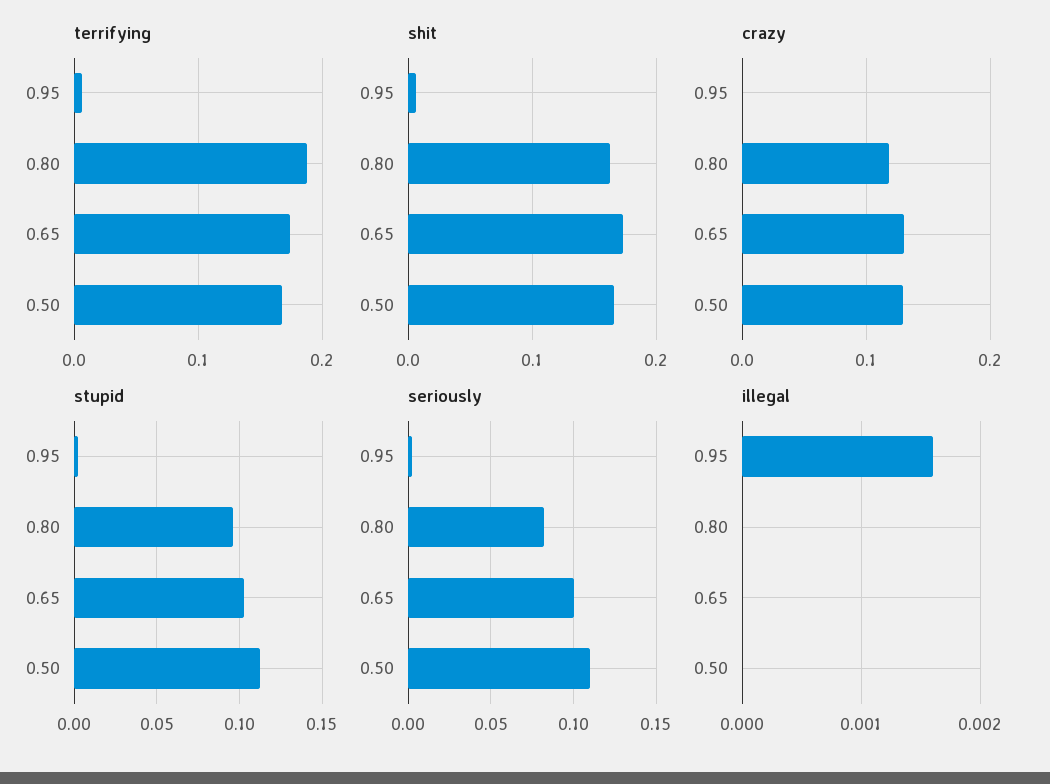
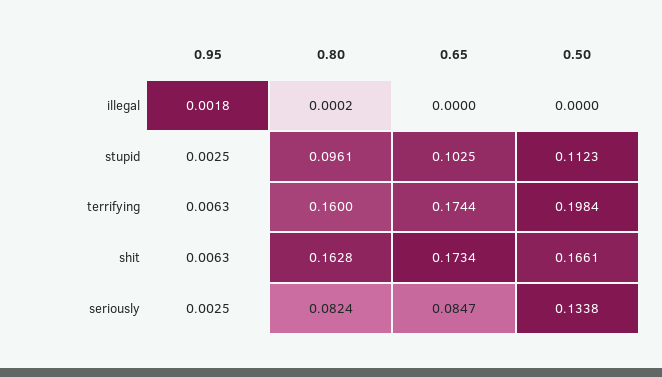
  {
    "terrifying": {
      "0.95": 0.0063,
-     "0.80": 0.19,
+     "0.80": 0.16,
      "0.65": 0.1744,
-     "0.50": 0.17
+     "0.50": 0.1984
    },
    "shit": {
      "0.95": 0.0063,
      "0.80": 0.1628,
      "0.65": 0.1734,
      "0.50": 0.1661
    },
-   "crazy": {
-     "0.95": 0,
-     "0.80": 0.12,
-     "0.65": 0.13,
-     "0.50": 0.13
-   },
    "stupid": {
      "0.95": 0.0025,
      "0.80": 0.0961,
      "0.65": 0.1025,
      "0.50": 0.1123
    },
    "seriously": {
      "0.95": 0.0025,
      "0.80": 0.0824,
-     "0.65": 0.1,
+     "0.65": 0.0847,
-     "0.50": 0.11
+     "0.50": 0.1338
    },
    "illegal": {
-     "0.95": 0.0016,
+     "0.95": 0.0018,
-     "0.80": 0,
+     "0.80": 0.0002,
      "0.65": 0,
      "0.50": 0
    }
  }

